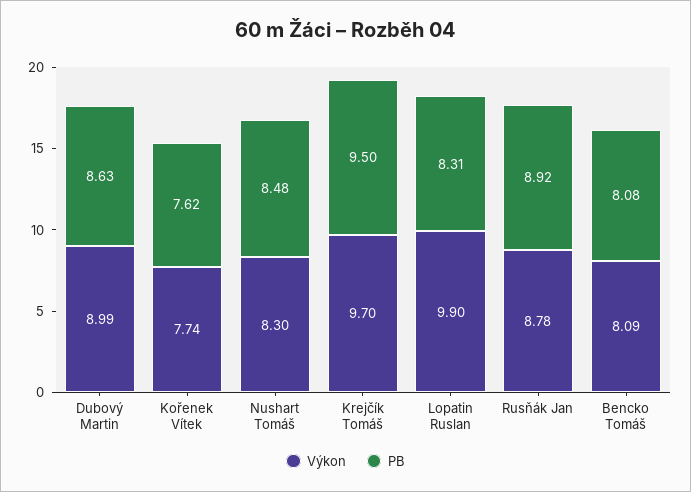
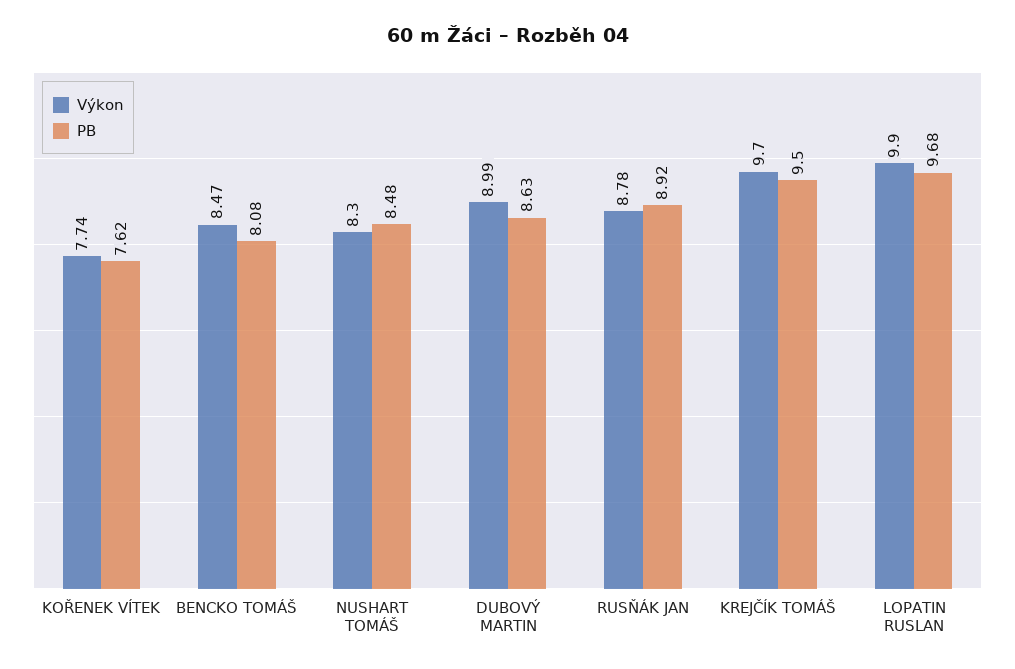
  {
    "Výkon": {
      "Dubový Martin": 8.99,
      "Kořenek Vítek": 7.74,
      "Nushart Tomáš": 8.3,
      "Krejčík Tomáš": 9.7,
      "Lopatin Ruslan": 9.9,
      "Rusňák Jan": 8.78,
-     "Bencko Tomáš": 8.09
+     "Bencko Tomáš": 8.47
    },
    "PB": {
      "Dubový Martin": 8.63,
      "Kořenek Vítek": 7.62,
      "Nushart Tomáš": 8.48,
      "Krejčík Tomáš": 9.5,
-     "Lopatin Ruslan": 8.31,
+     "Lopatin Ruslan": 9.68,
      "Rusňák Jan": 8.92,
      "Bencko Tomáš": 8.08
    }
  }

